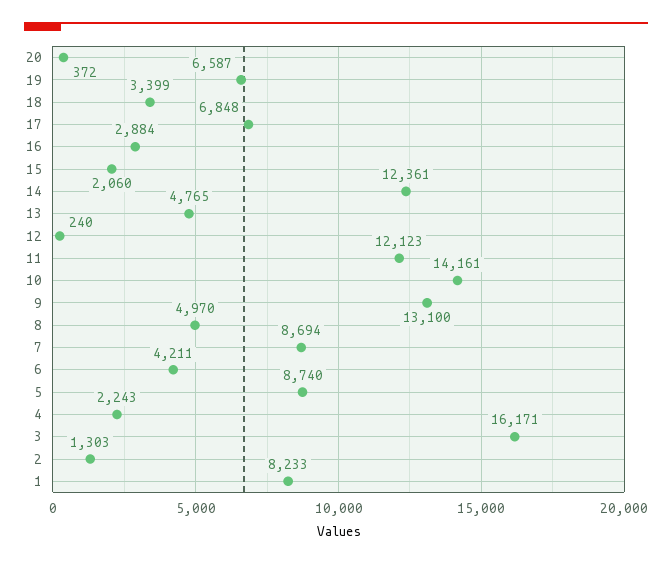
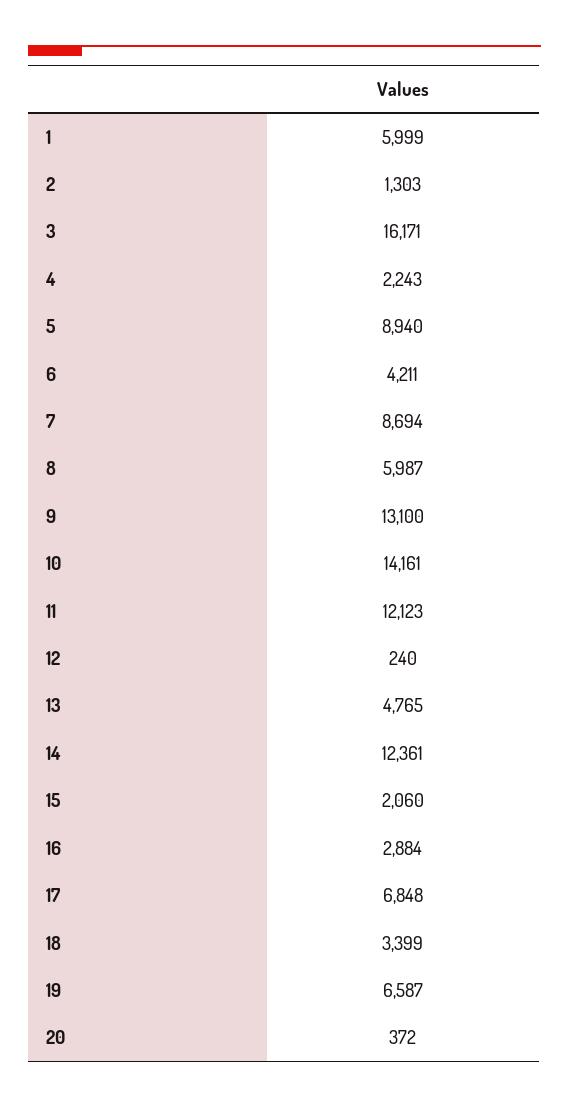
  {
    "20": 372,
    "19": 6587,
    "18": 3399,
    "17": 6848,
    "16": 2884,
    "15": 2060,
    "14": 12361,
    "13": 4765,
    "12": 240,
    "11": 12123,
    "10": 14161,
    "9": 13100,
-   "8": 4970,
+   "8": 5987,
    "7": 8694,
    "6": 4211,
-   "5": 8740,
+   "5": 8940,
    "4": 2243,
    "3": 16171,
    "2": 1303,
-   "1": 8233
+   "1": 5999
  }

